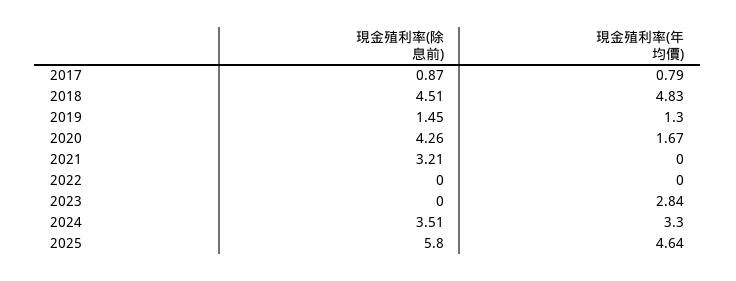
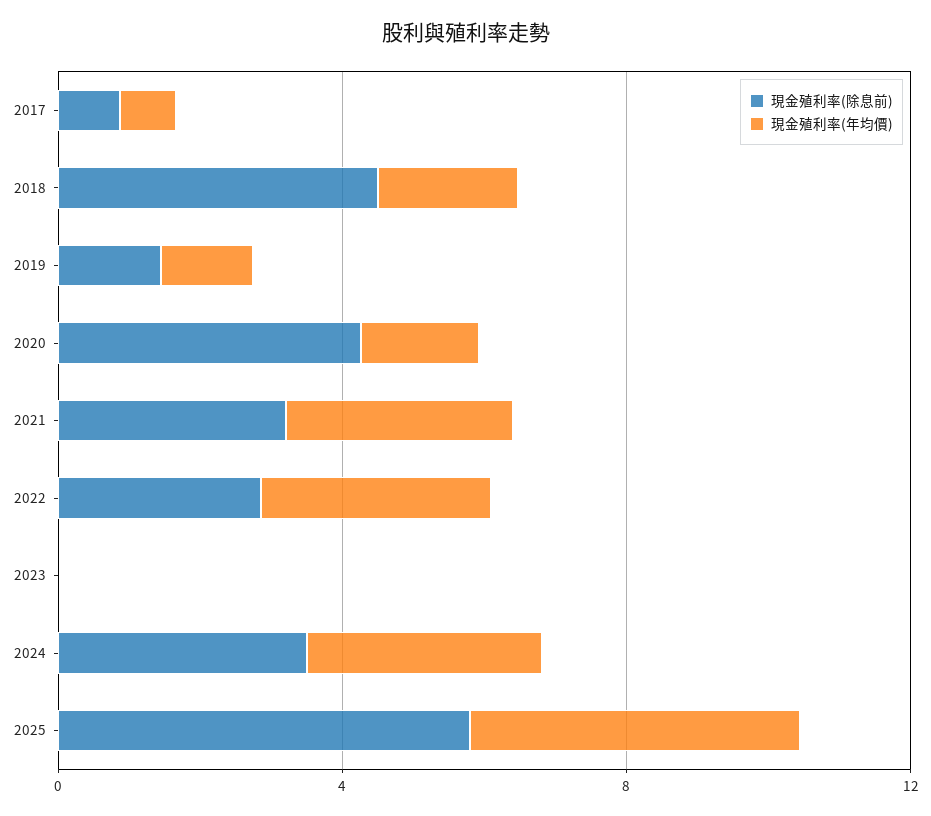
  {
    "現金殖利率(除息前)": {
      "2017": 0.87,
      "2018": 4.51,
      "2019": 1.45,
      "2020": 4.26,
      "2021": 3.21,
-     "2022": 0,
+     "2022": 3,
      "2023": 0,
      "2024": 3.51,
      "2025": 5.8
    },
    "現金殖利率(年均價)": {
      "2017": 0.79,
-     "2018": 4.83,
+     "2018": 2,
      "2019": 1.3,
      "2020": 1.67,
-     "2021": 0,
+     "2021": 3,
-     "2022": 0,
+     "2022": 3,
-     "2023": 2.84,
+     "2023": 0,
      "2024": 3.3,
      "2025": 4.64
    }
  }

